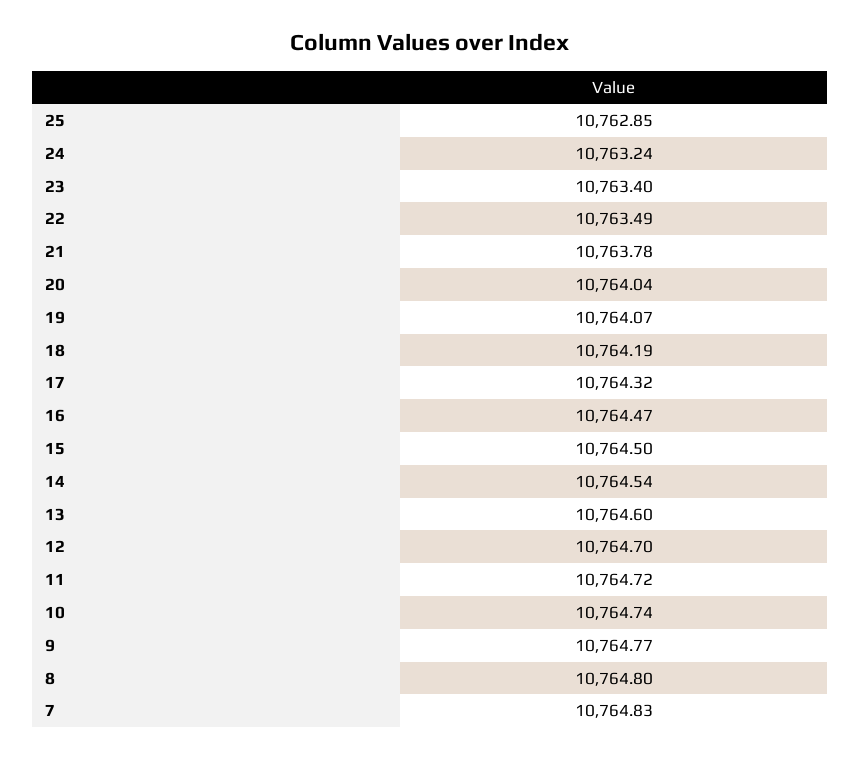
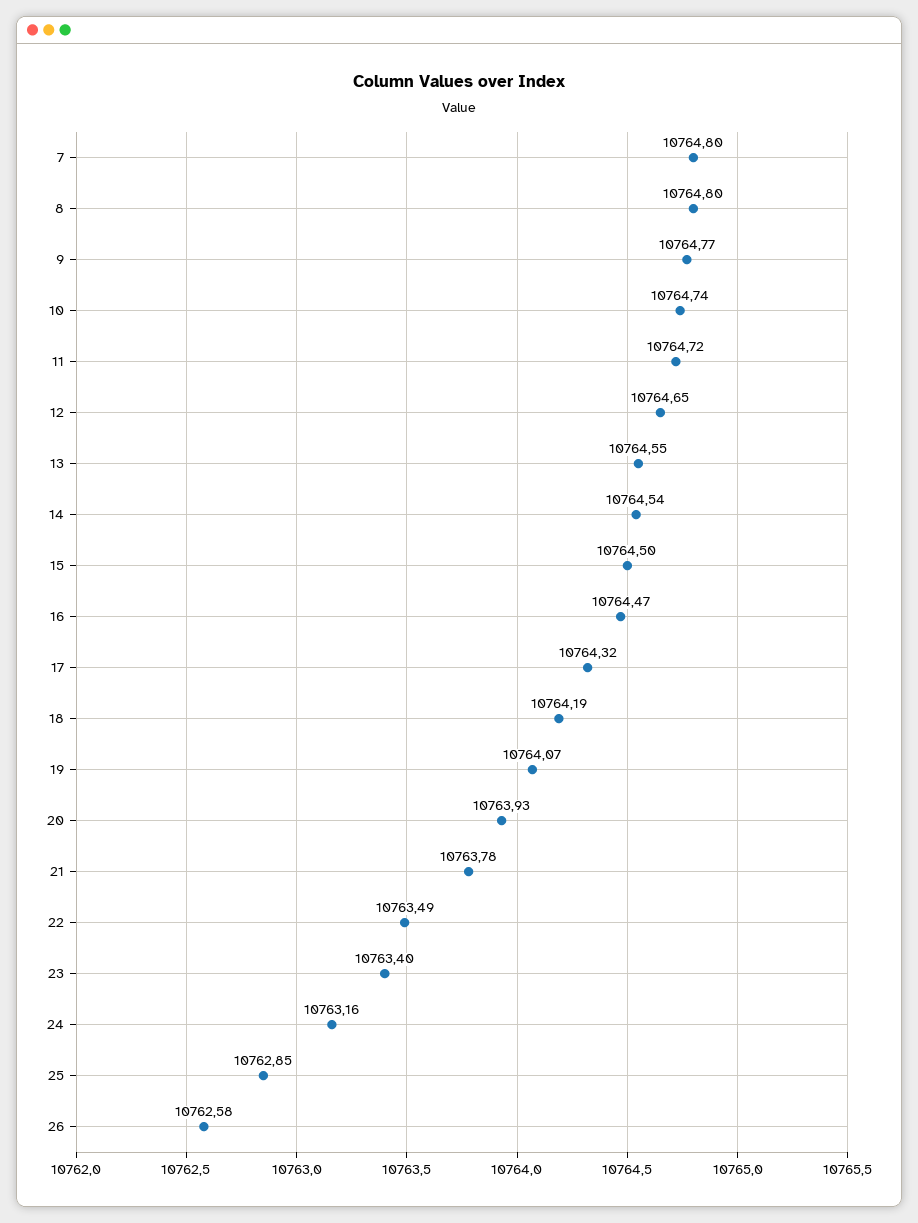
  {
    "25": 10762.85,
-   "24": 10763.24,
+   "24": 10763.16,
    "23": 10763.4,
    "22": 10763.49,
    "21": 10763.78,
-   "20": 10764.04,
+   "20": 10763.93,
    "19": 10764.07,
    "18": 10764.19,
    "17": 10764.32,
    "16": 10764.47,
    "15": 10764.5,
    "14": 10764.54,
-   "13": 10764.6,
+   "13": 10764.55,
-   "12": 10764.7,
+   "12": 10764.65,
    "11": 10764.72,
    "10": 10764.74,
    "9": 10764.77,
    "8": 10764.8,
-   "7": 10764.83
+   "7": 10764.8,
+   "26": 10762.58
  }

